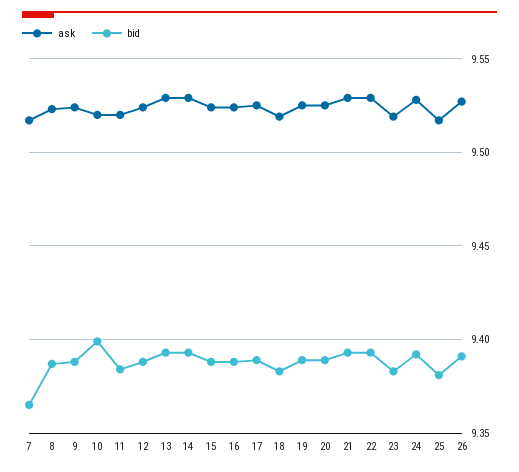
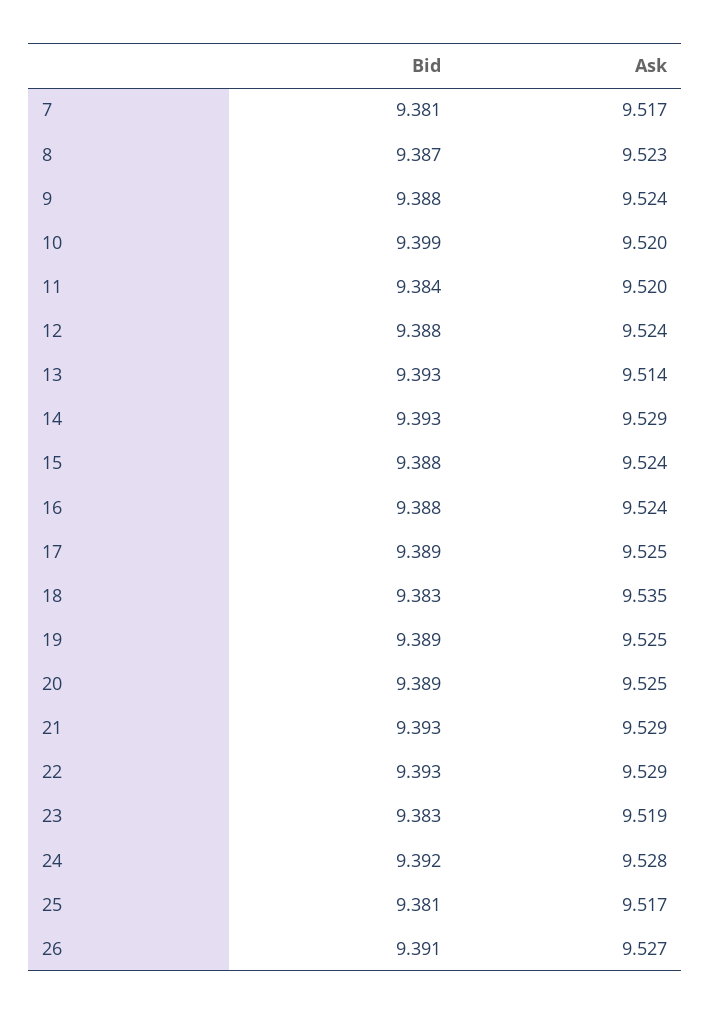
  {
    "ask": {
      "7": 9.517,
      "8": 9.523,
      "9": 9.524,
      "10": 9.52,
      "11": 9.52,
      "12": 9.524,
-     "13": 9.53,
+     "13": 9.514,
      "14": 9.529,
      "15": 9.524,
      "16": 9.524,
      "17": 9.525,
-     "18": 9.52,
+     "18": 9.535,
      "19": 9.525,
      "20": 9.525,
      "21": 9.529,
      "22": 9.529,
      "23": 9.519,
      "24": 9.528,
      "25": 9.517,
      "26": 9.527
    },
    "bid": {
-     "7": 9.365,
+     "7": 9.381,
      "8": 9.387,
      "9": 9.388,
      "10": 9.399,
      "11": 9.384,
      "12": 9.388,
      "13": 9.393,
      "14": 9.393,
      "15": 9.388,
      "16": 9.388,
      "17": 9.389,
      "18": 9.383,
      "19": 9.389,
      "20": 9.389,
      "21": 9.393,
      "22": 9.393,
      "23": 9.383,
      "24": 9.392,
      "25": 9.381,
      "26": 9.391
    }
  }

